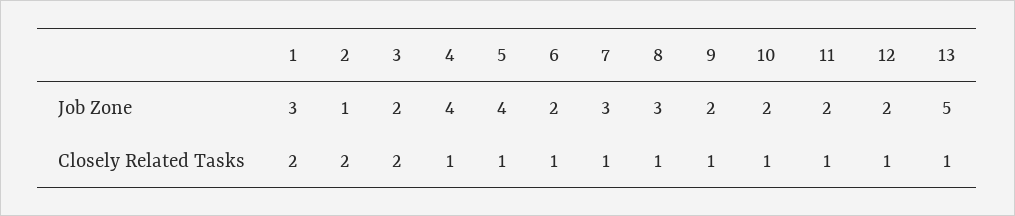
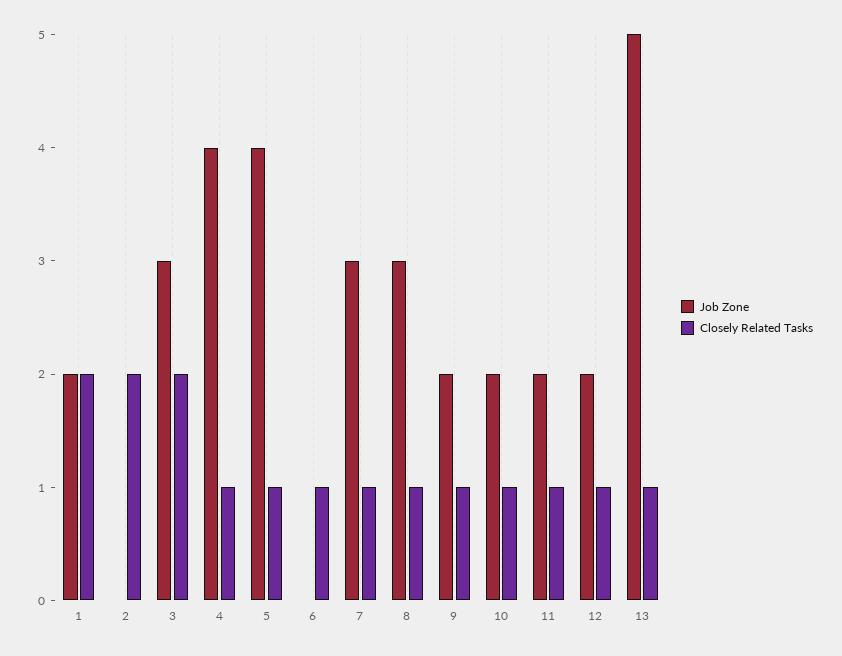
  {
    "Job Zone": {
-     "1": 3,
+     "1": 2,
-     "2": 1,
+     "2": 0,
-     "3": 2,
+     "3": 3,
      "4": 4,
      "5": 4,
-     "6": 2,
+     "6": 0,
      "7": 3,
      "8": 3,
      "9": 2,
      "10": 2,
      "11": 2,
      "12": 2,
      "13": 5
    },
    "Closely Related Tasks": {
      "1": 2,
      "2": 2,
      "3": 2,
      "4": 1,
      "5": 1,
      "6": 1,
      "7": 1,
      "8": 1,
      "9": 1,
      "10": 1,
      "11": 1,
      "12": 1,
      "13": 1
    }
  }

